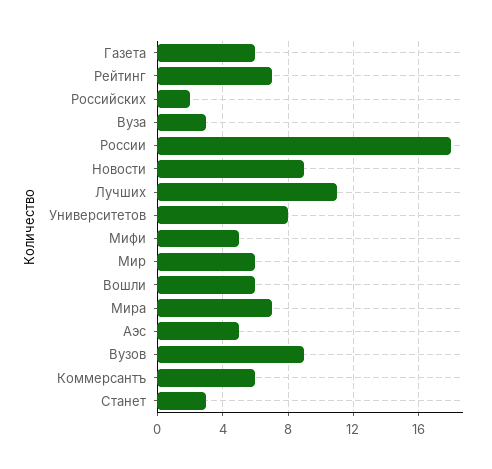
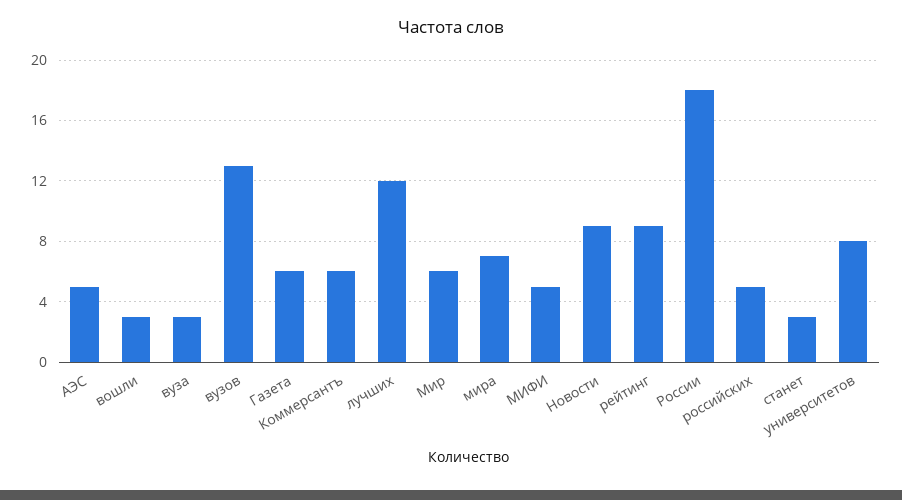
  {
    "Газета": 6,
-   "Рейтинг": 7,
+   "Рейтинг": 9,
-   "Российских": 2,
+   "Российских": 5,
    "Вуза": 3,
    "России": 18,
    "Новости": 9,
-   "Лучших": 11,
+   "Лучших": 12,
    "Университетов": 8,
    "Мифи": 5,
    "Мир": 6,
-   "Вошли": 6,
+   "Вошли": 3,
    "Мира": 7,
    "Аэс": 5,
-   "Вузов": 9,
+   "Вузов": 13,
    "Коммерсантъ": 6,
    "Станет": 3
  }

